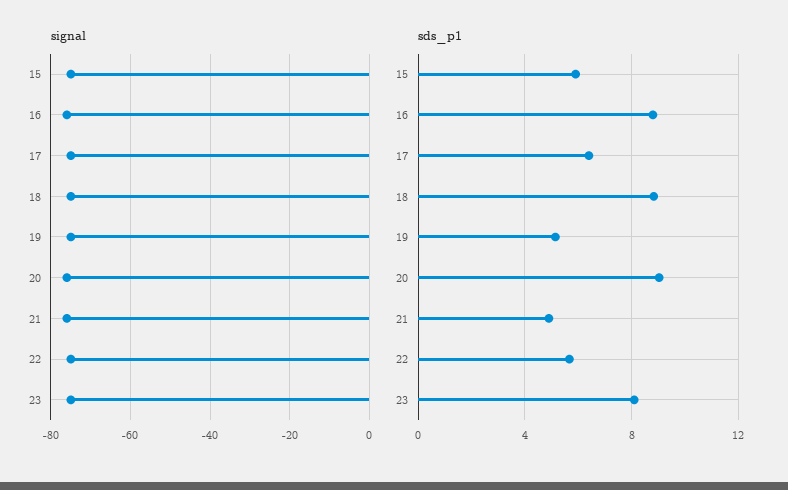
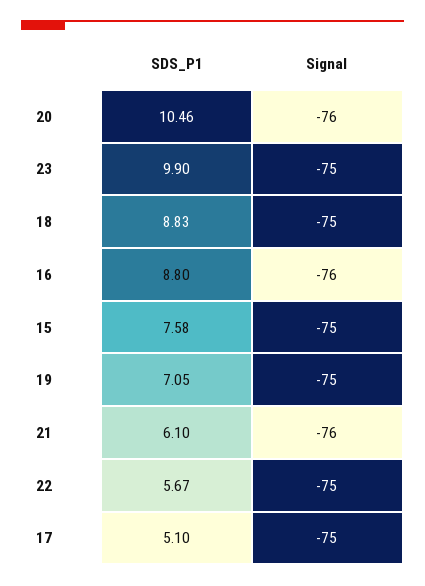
  {
    "signal": {
      "15": -75,
      "16": -76,
      "17": -75,
      "18": -75,
      "19": -75,
      "20": -76,
      "21": -76,
      "22": -75,
      "23": -75
    },
    "sds_p1": {
-     "15": 6,
+     "15": 7.58,
      "16": 8.8,
-     "17": 6.5,
+     "17": 5.1,
      "18": 8.83,
-     "19": 5,
+     "19": 7.05,
-     "20": 9,
+     "20": 10.46,
-     "21": 5,
+     "21": 6.1,
      "22": 5.67,
-     "23": 8
+     "23": 9.9
    }
  }

